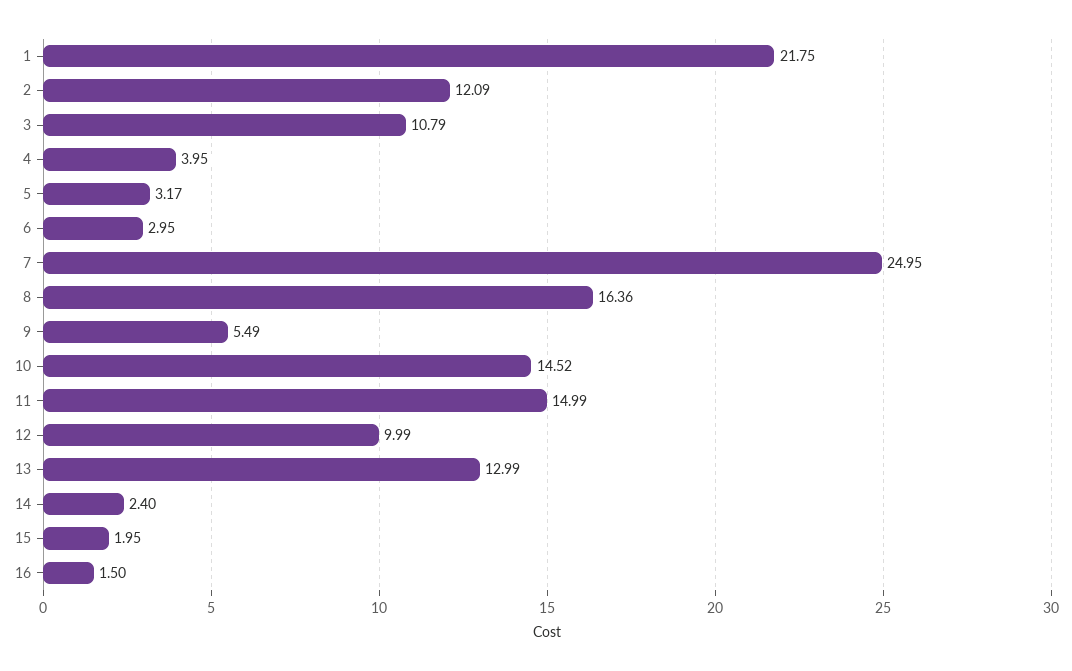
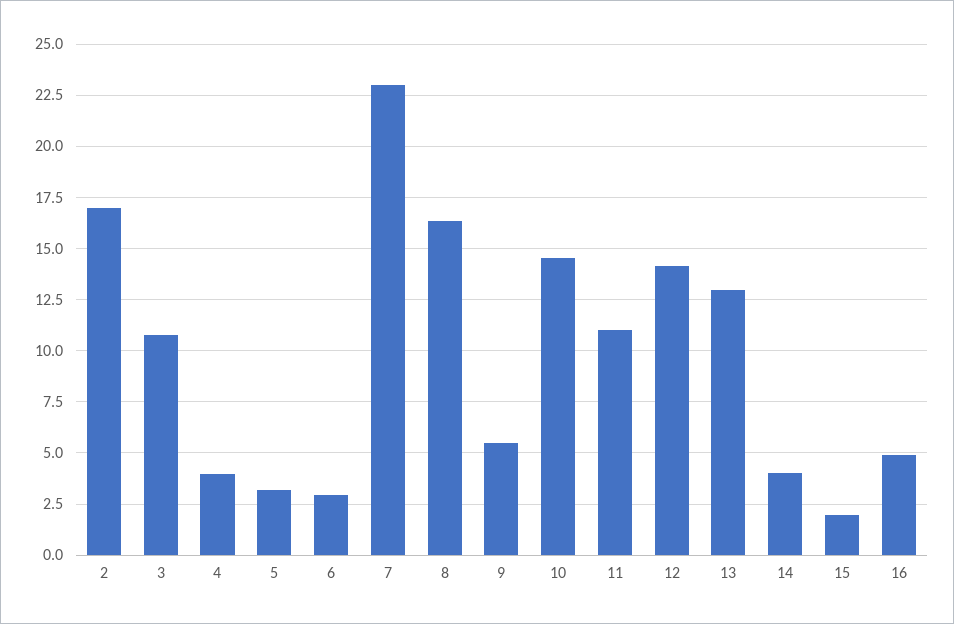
  {
-   "1": 21.75,
-   "2": 12.09,
+   "2": 17,
    "3": 10.79,
    "4": 3.95,
    "5": 3.17,
    "6": 2.95,
-   "7": 24.95,
+   "7": 23,
    "8": 16.36,
    "9": 5.49,
    "10": 14.52,
-   "11": 14.99,
+   "11": 11,
-   "12": 9.99,
+   "12": 14,
    "13": 12.99,
-   "14": 2.4,
+   "14": 4,
    "15": 1.95,
-   "16": 1.5
+   "16": 5
  }

